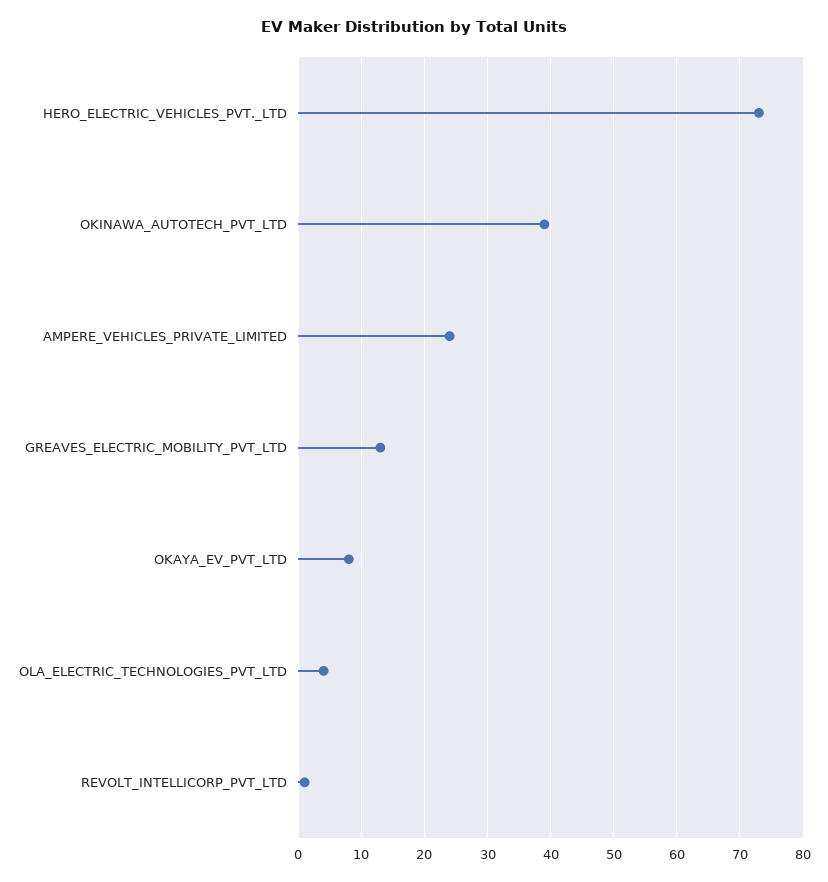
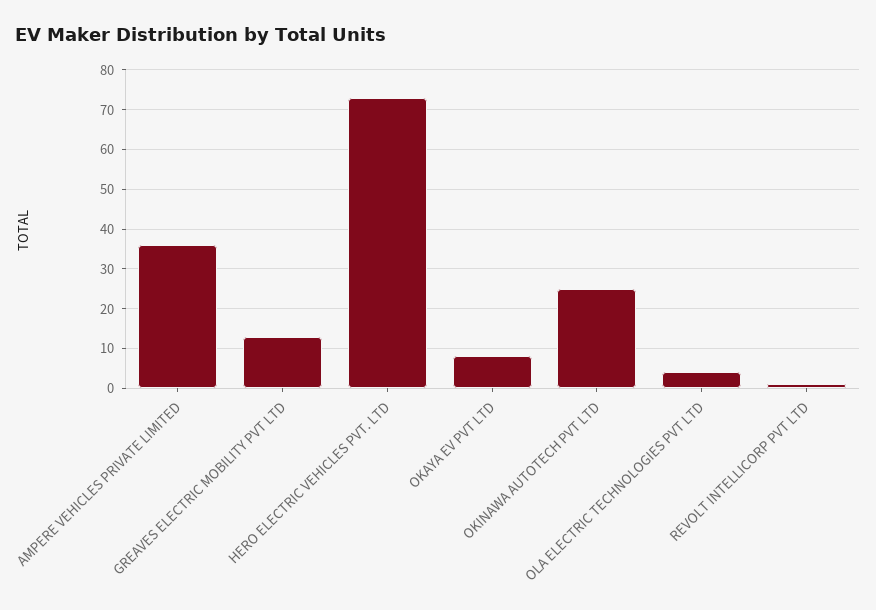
  {
    "HERO_ELECTRIC_VEHICLES_PVT._LTD": 73,
-   "OKINAWA_AUTOTECH_PVT_LTD": 39,
+   "OKINAWA_AUTOTECH_PVT_LTD": 25,
-   "AMPERE_VEHICLES_PRIVATE_LIMITED": 24,
+   "AMPERE_VEHICLES_PRIVATE_LIMITED": 35,
    "GREAVES_ELECTRIC_MOBILITY_PVT_LTD": 13,
    "OKAYA_EV_PVT_LTD": 8,
    "OLA_ELECTRIC_TECHNOLOGIES_PVT_LTD": 4,
    "REVOLT_INTELLICORP_PVT_LTD": 1
  }

